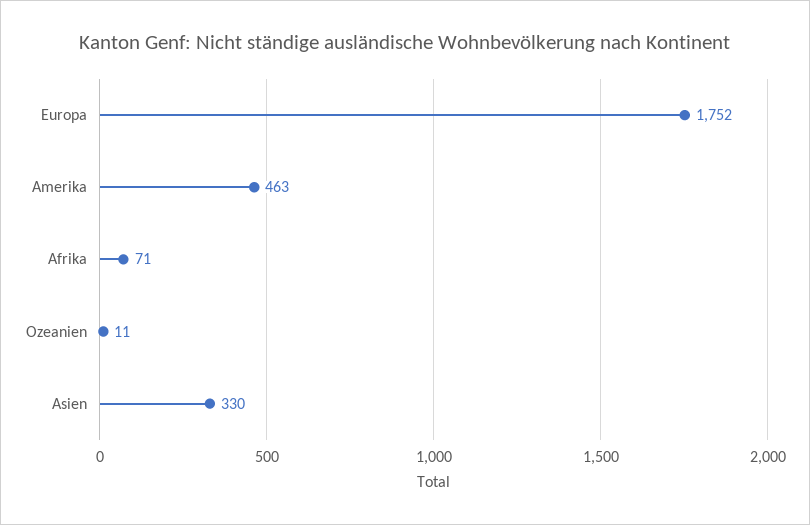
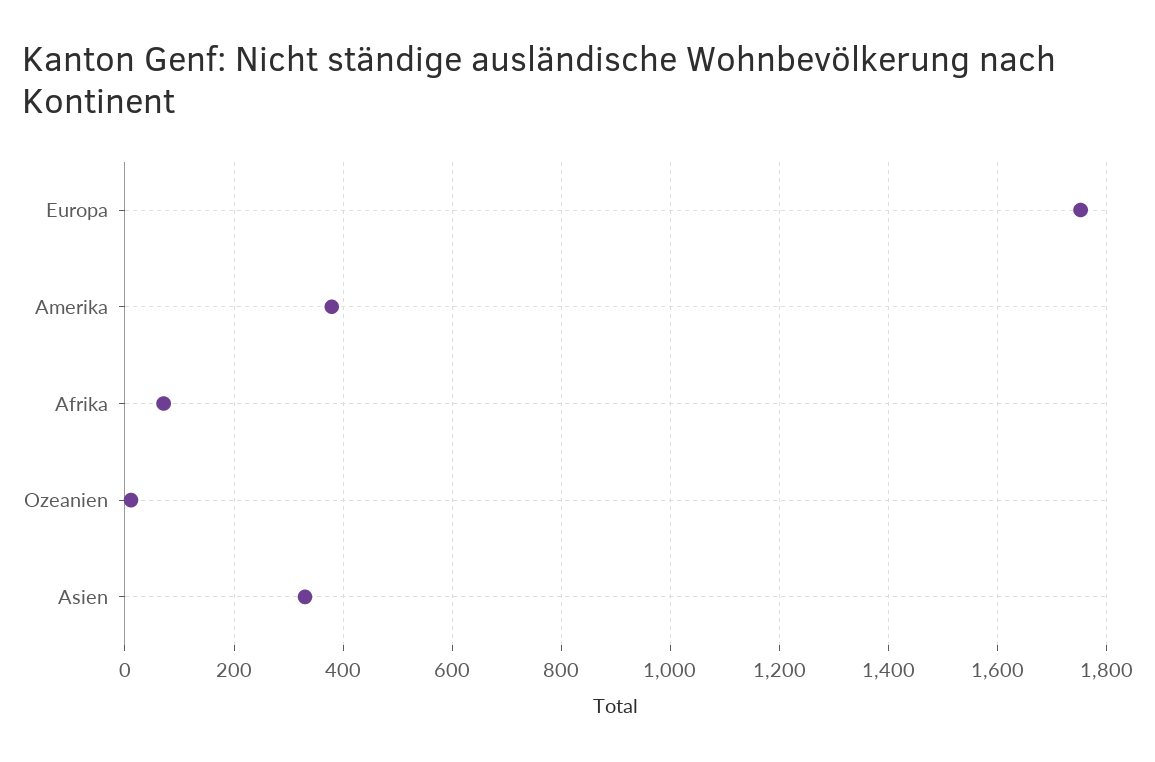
  {
    "Europa": 1752,
-   "Amerika": 463,
+   "Amerika": 380,
    "Afrika": 71,
    "Ozeanien": 11,
    "Asien": 330
  }

